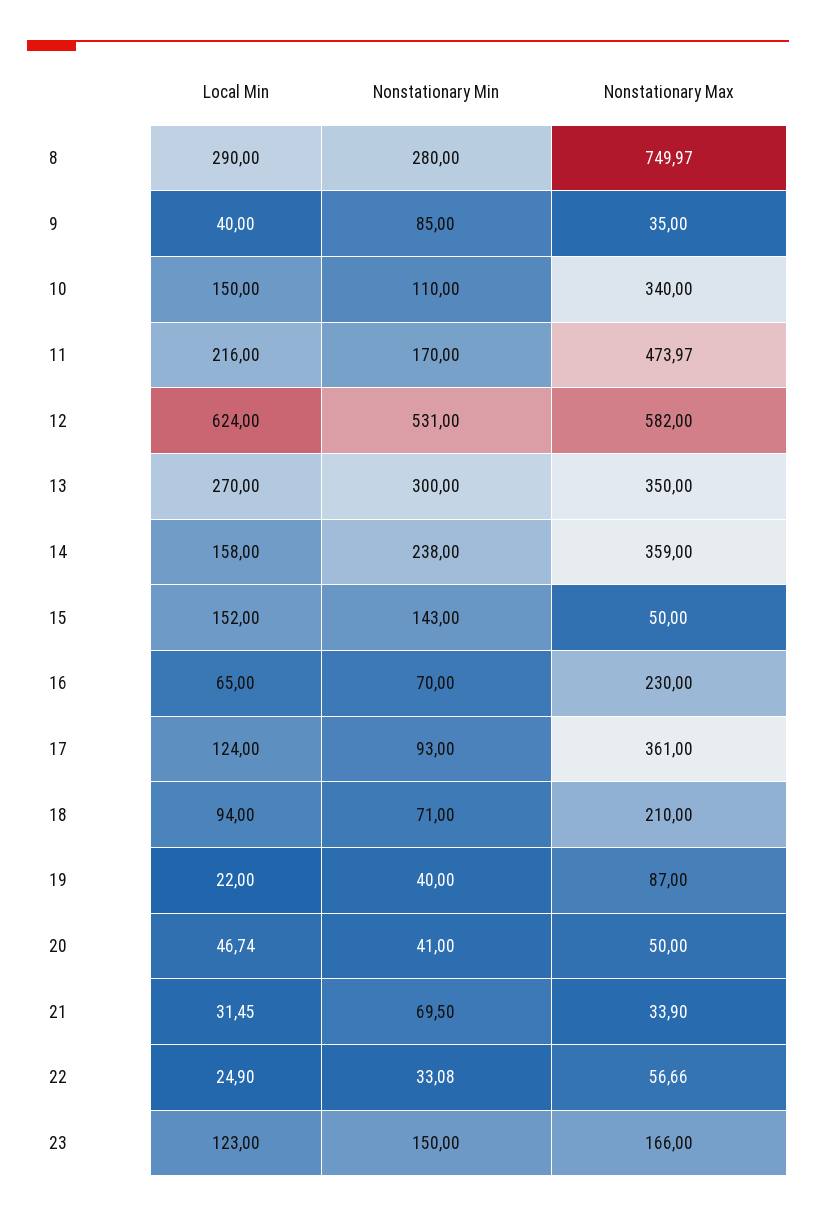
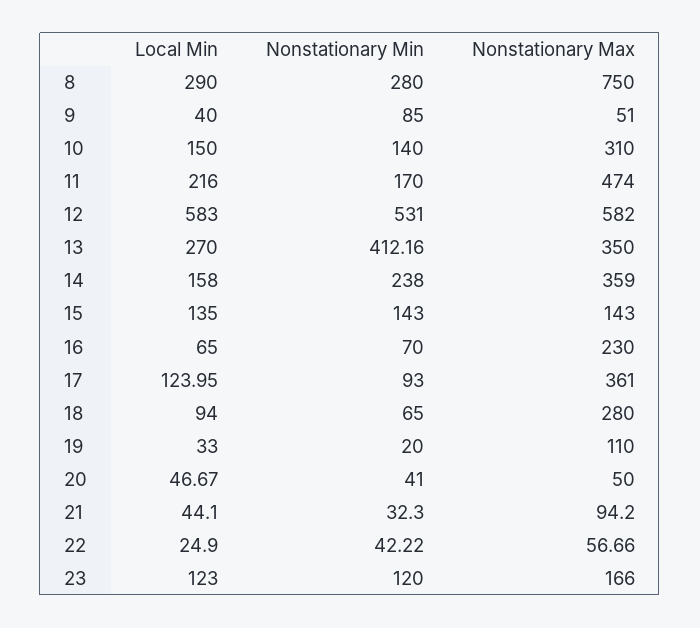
  {
    "Local Min": {
      "8": 290,
      "9": 40,
      "10": 150,
      "11": 216,
-     "12": 624,
+     "12": 583,
      "13": 270,
      "14": 158,
-     "15": 152,
+     "15": 135,
      "16": 65,
-     "17": 124,
+     "17": 123.95,
      "18": 94,
-     "19": 22,
+     "19": 33,
-     "20": 46.74,
+     "20": 46.67,
-     "21": 31.45,
+     "21": 44.1,
      "22": 24.9,
      "23": 123
    },
    "Nonstationary Min": {
      "8": 280,
      "9": 85,
-     "10": 110,
+     "10": 140,
      "11": 170,
      "12": 531,
-     "13": 300,
+     "13": 412.16,
      "14": 238,
      "15": 143,
      "16": 70,
      "17": 93,
-     "18": 71,
+     "18": 65,
-     "19": 40,
+     "19": 20,
      "20": 41,
-     "21": 69.5,
+     "21": 32.3,
-     "22": 33.08,
+     "22": 42.22,
-     "23": 150
+     "23": 120
    },
    "Nonstationary Max": {
-     "8": 749.97,
+     "8": 750,
-     "9": 35,
+     "9": 51,
-     "10": 340,
+     "10": 310,
-     "11": 473.97,
+     "11": 474,
      "12": 582,
      "13": 350,
      "14": 359,
-     "15": 50,
+     "15": 143,
      "16": 230,
      "17": 361,
-     "18": 210,
+     "18": 280,
-     "19": 87,
+     "19": 110,
      "20": 50,
-     "21": 33.9,
+     "21": 94.2,
      "22": 56.66,
      "23": 166
    }
  }

